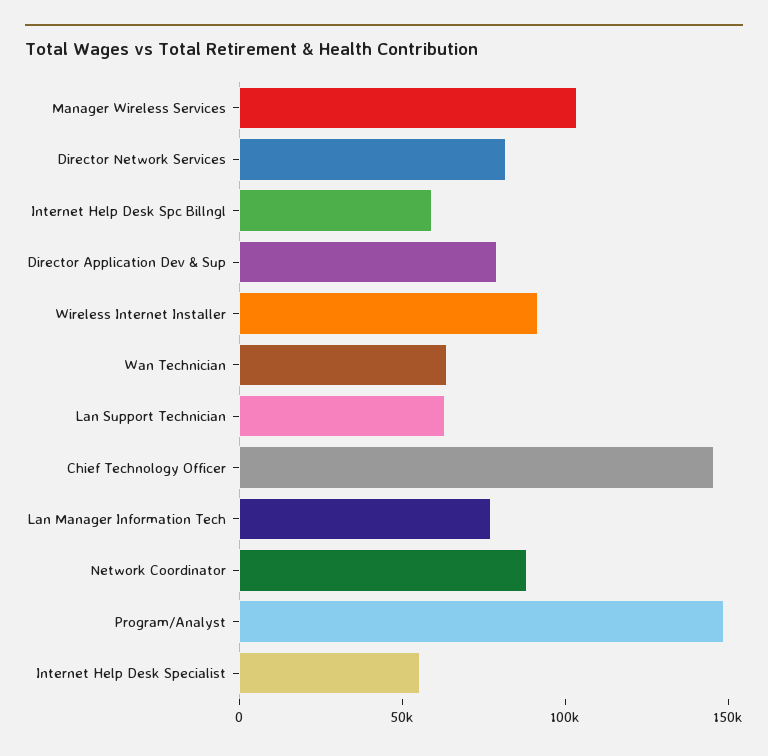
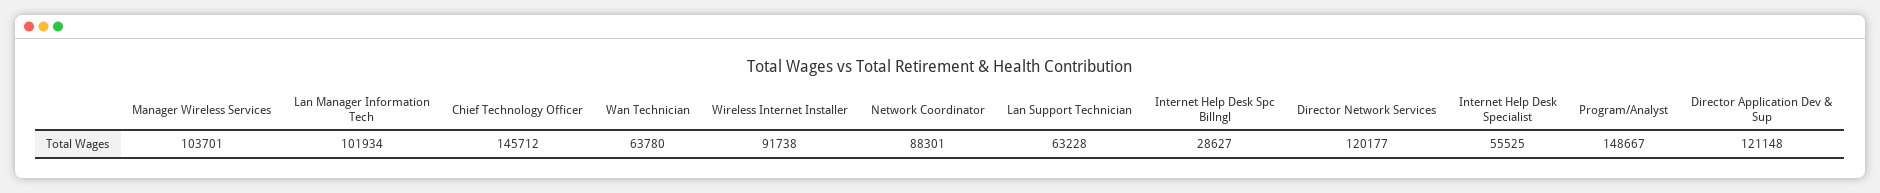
  {
    "Manager Wireless Services": 103701,
-   "Director Network Services": 80000,
+   "Director Network Services": 120177,
-   "Internet Help Desk Spc Billngl": 60000,
+   "Internet Help Desk Spc Billngl": 28627,
-   "Director Application Dev & Sup": 80000,
+   "Director Application Dev & Sup": 121148,
    "Wireless Internet Installer": 91738,
    "Wan Technician": 63780,
    "Lan Support Technician": 63228,
    "Chief Technology Officer": 145712,
-   "Lan Manager Information Tech": 80000,
+   "Lan Manager Information Tech": 101934,
    "Network Coordinator": 88301,
    "Program/Analyst": 148667,
    "Internet Help Desk Specialist": 55525
  }

